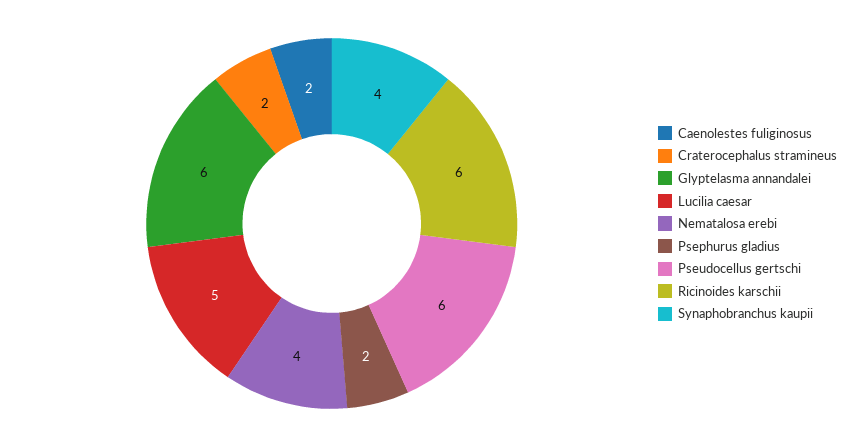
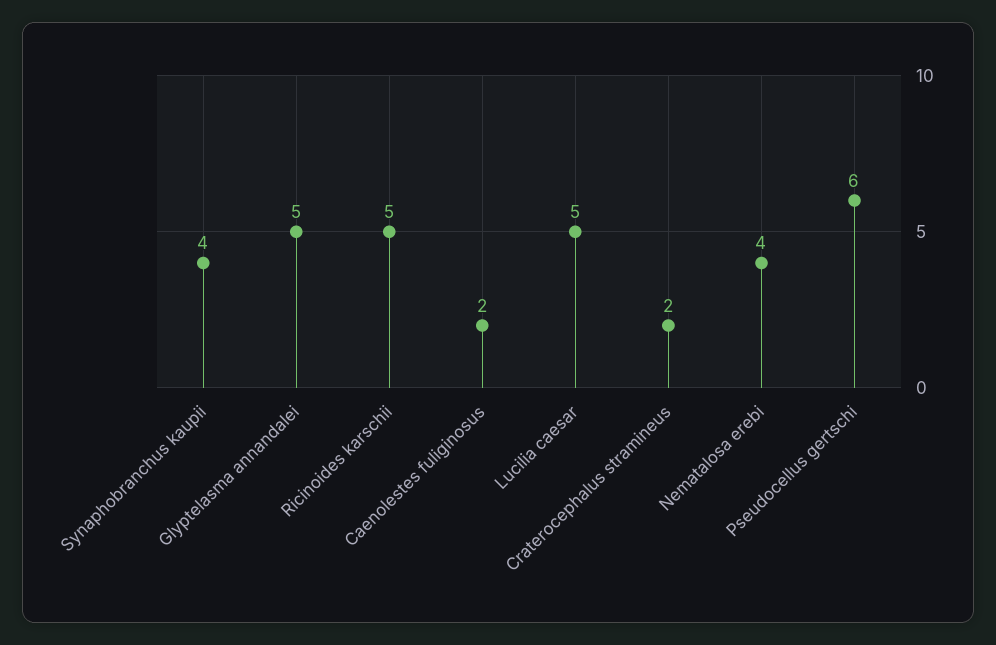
  {
    "Caenolestes fuliginosus": 2,
    "Craterocephalus stramineus": 2,
-   "Glyptelasma annandalei": 6,
+   "Glyptelasma annandalei": 5,
    "Lucilia caesar": 5,
    "Nematalosa erebi": 4,
-   "Psephurus gladius": 2,
    "Pseudocellus gertschi": 6,
-   "Ricinoides karschii": 6,
+   "Ricinoides karschii": 5,
    "Synaphobranchus kaupii": 4
  }

